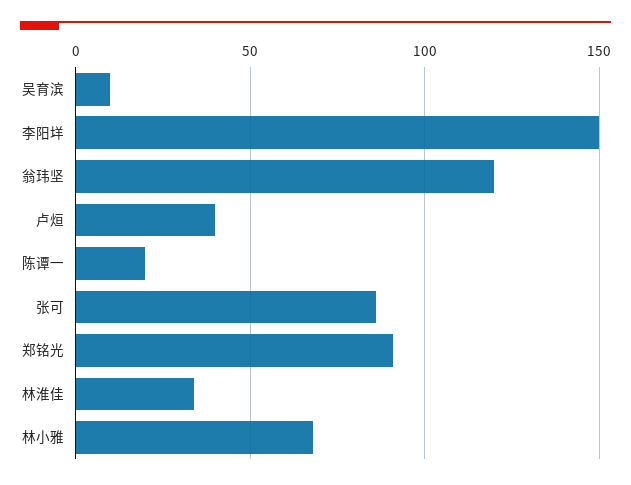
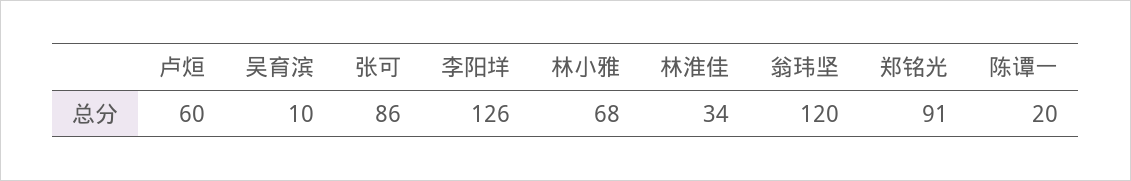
  {
    "吴育滨": 10,
-   "李阳垟": 150,
+   "李阳垟": 126,
    "翁玮坚": 120,
-   "卢烜": 40,
+   "卢烜": 60,
    "陈谭一": 20,
    "张可": 86,
    "郑铭光": 91,
    "林淮佳": 34,
    "林小雅": 68
  }

